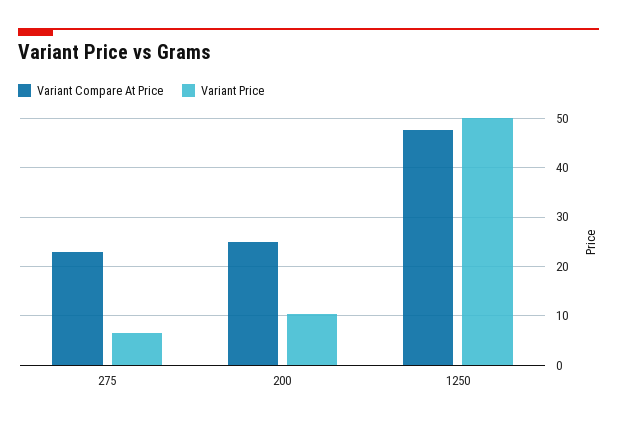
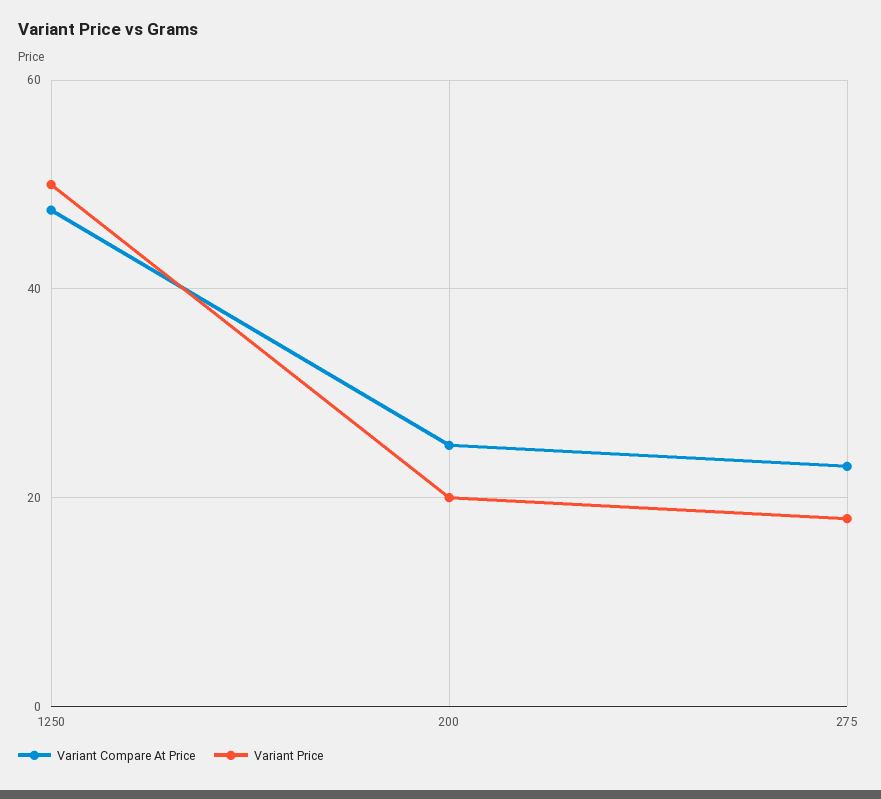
  {
    "Variant Compare At Price": {
      "275": 22,
      "200": 24,
      "1250": 48
    },
    "Variant Price": {
-     "275": 6,
+     "275": 18,
-     "200": 10,
+     "200": 20,
      "1250": 50
    }
  }

